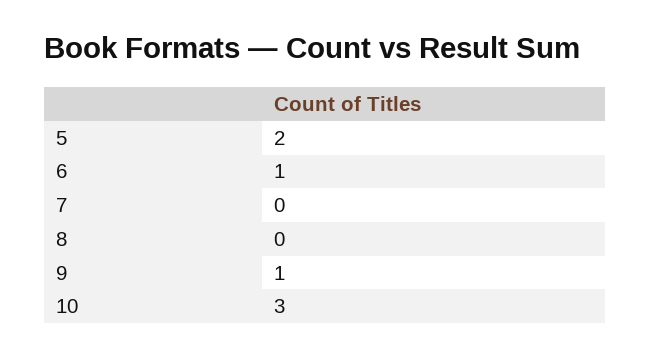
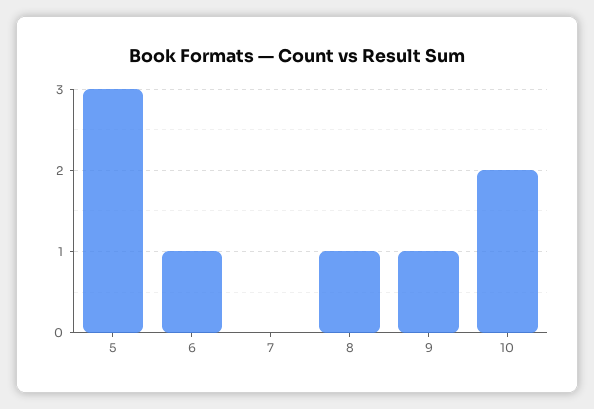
  {
-   "5": 2,
+   "5": 3,
    "6": 1,
    "7": 0,
-   "8": 0,
+   "8": 1,
    "9": 1,
-   "10": 3
+   "10": 2
  }

